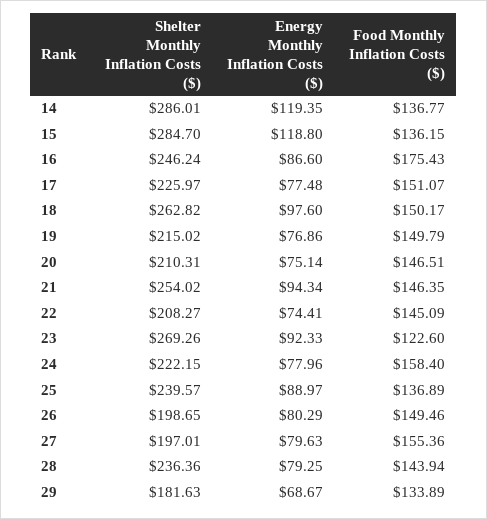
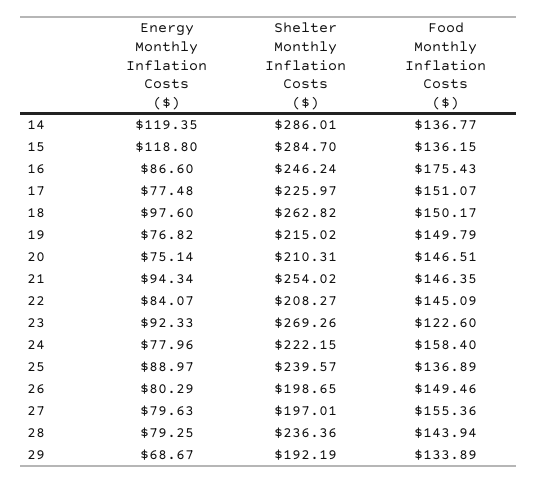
  {
    "Shelter Monthly Inflation Costs ($)": {
      "14": 286.01,
      "15": 284.7,
      "16": 246.24,
      "17": 225.97,
      "18": 262.82,
      "19": 215.02,
      "20": 210.31,
      "21": 254.02,
      "22": 208.27,
      "23": 269.26,
      "24": 222.15,
      "25": 239.57,
      "26": 198.65,
      "27": 197.01,
      "28": 236.36,
-     "29": 181.63
+     "29": 192.19
    },
    "Energy Monthly Inflation Costs ($)": {
      "14": 119.35,
      "15": 118.8,
      "16": 86.6,
      "17": 77.48,
      "18": 97.6,
-     "19": 76.86,
+     "19": 76.82,
      "20": 75.14,
      "21": 94.34,
-     "22": 74.41,
+     "22": 84.07,
      "23": 92.33,
      "24": 77.96,
      "25": 88.97,
      "26": 80.29,
      "27": 79.63,
      "28": 79.25,
      "29": 68.67
    },
    "Food Monthly Inflation Costs ($)": {
      "14": 136.77,
      "15": 136.15,
      "16": 175.43,
      "17": 151.07,
      "18": 150.17,
      "19": 149.79,
      "20": 146.51,
      "21": 146.35,
      "22": 145.09,
      "23": 122.6,
      "24": 158.4,
      "25": 136.89,
      "26": 149.46,
      "27": 155.36,
      "28": 143.94,
      "29": 133.89
    }
  }

